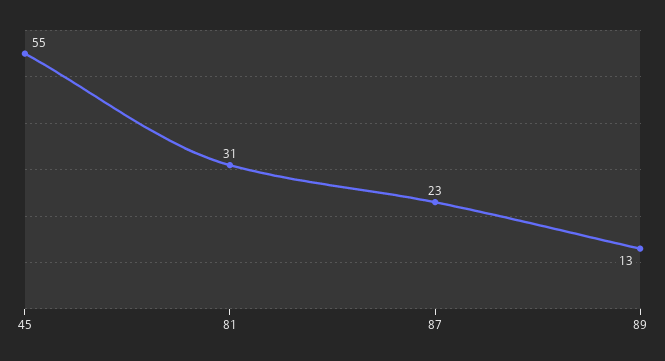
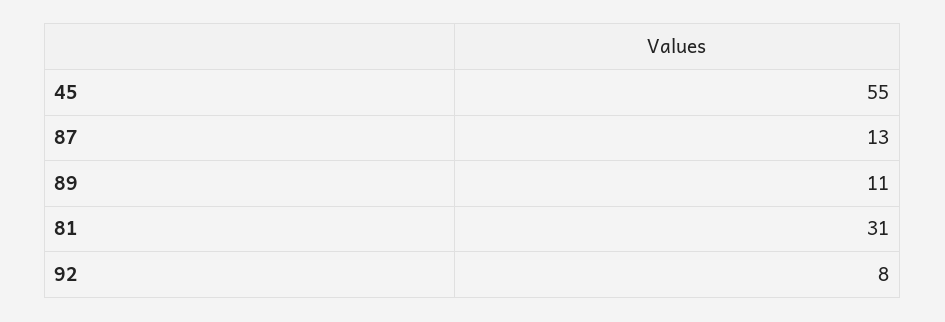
  {
    "45": 55,
    "81": 31,
-   "87": 23,
+   "87": 13,
-   "89": 13
+   "89": 11,
+   "92": 8
  }

